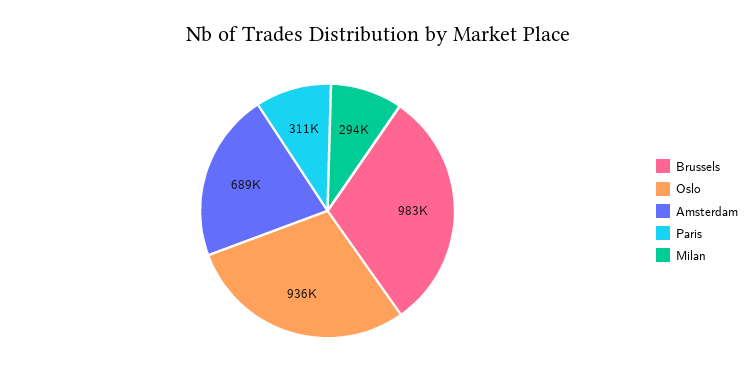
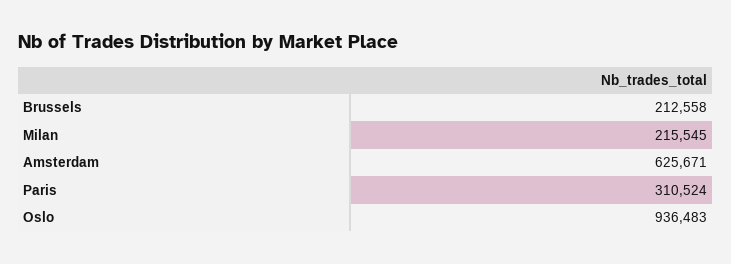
  {
-   "Brussels": 983000,
+   "Brussels": 212558,
    "Oslo": 936483,
-   "Amsterdam": 689000,
+   "Amsterdam": 625671,
    "Paris": 310524,
-   "Milan": 294000
+   "Milan": 215545
  }

